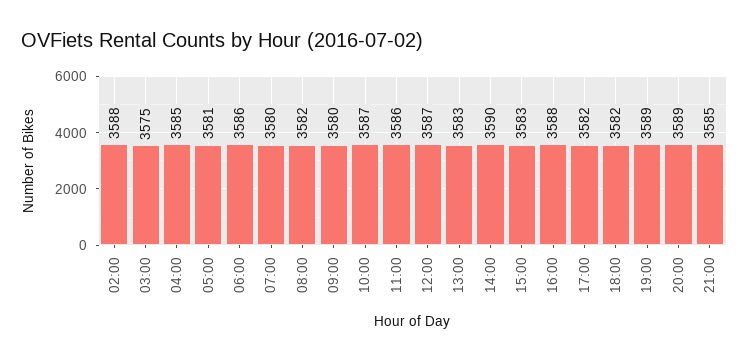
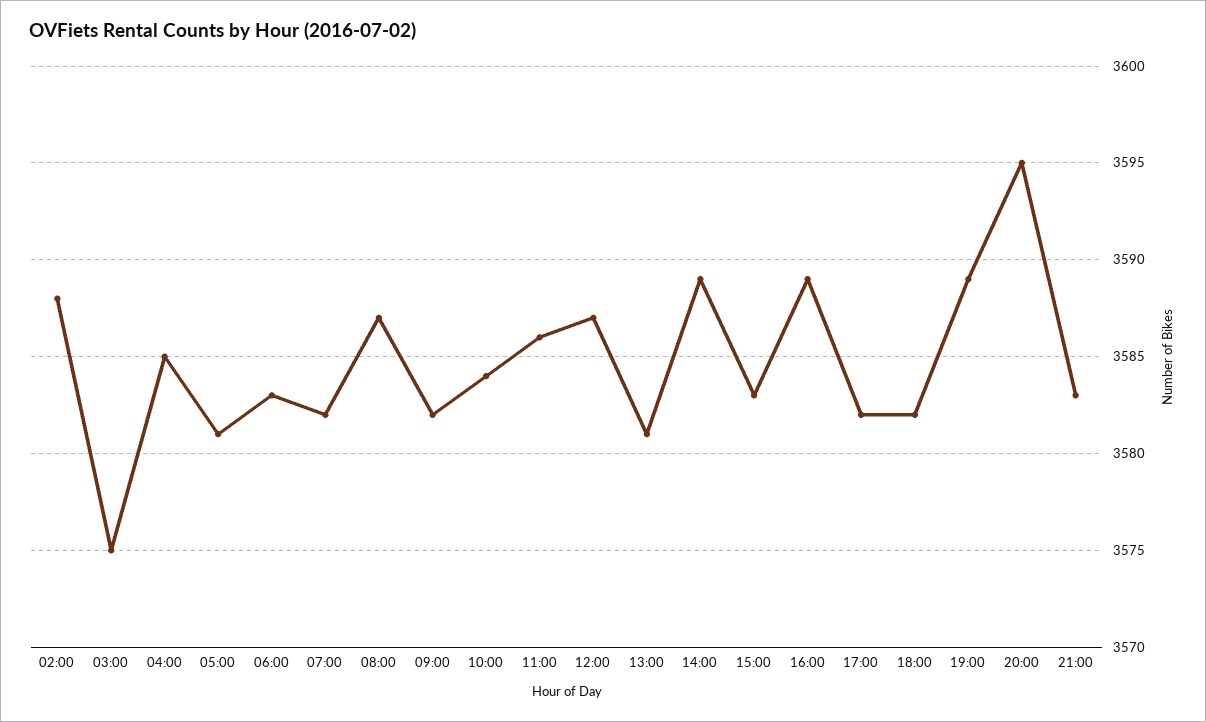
  {
    "02:00": 3588,
    "03:00": 3575,
    "04:00": 3585,
    "05:00": 3581,
-   "06:00": 3586,
+   "06:00": 3583,
-   "07:00": 3580,
+   "07:00": 3582,
-   "08:00": 3582,
+   "08:00": 3587,
-   "09:00": 3580,
+   "09:00": 3582,
-   "10:00": 3587,
+   "10:00": 3584,
    "11:00": 3586,
    "12:00": 3587,
-   "13:00": 3583,
+   "13:00": 3581,
-   "14:00": 3590,
+   "14:00": 3589,
    "15:00": 3583,
-   "16:00": 3588,
+   "16:00": 3589,
    "17:00": 3582,
    "18:00": 3582,
    "19:00": 3589,
-   "20:00": 3589,
+   "20:00": 3595,
-   "21:00": 3585
+   "21:00": 3583
  }

